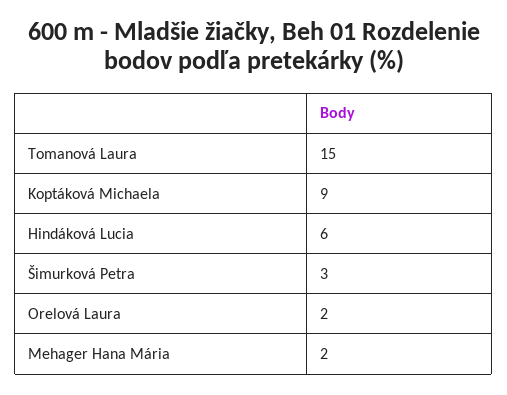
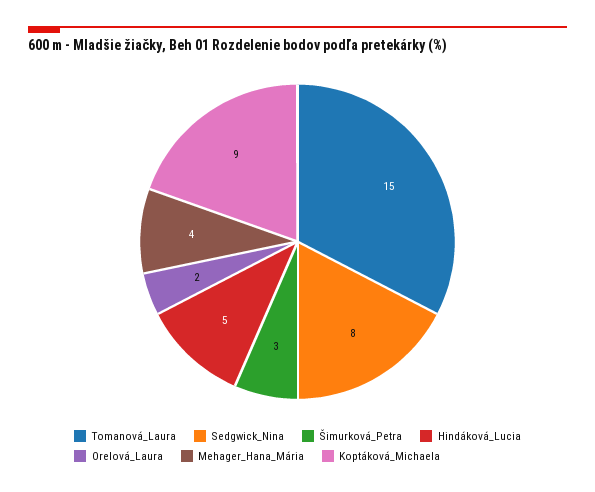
  {
    "Tomanová Laura": 15,
    "Koptáková Michaela": 9,
-   "Hindáková Lucia": 6,
+   "Hindáková Lucia": 5,
    "Šimurková Petra": 3,
    "Orelová Laura": 2,
-   "Mehager Hana Mária": 2
+   "Mehager Hana Mária": 4,
+   "Sedgwick_Nina": 8
  }

